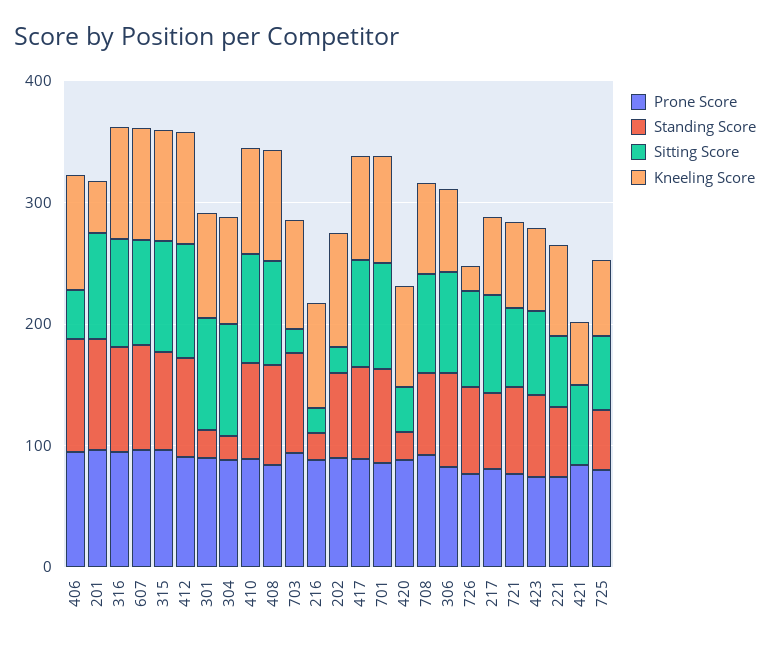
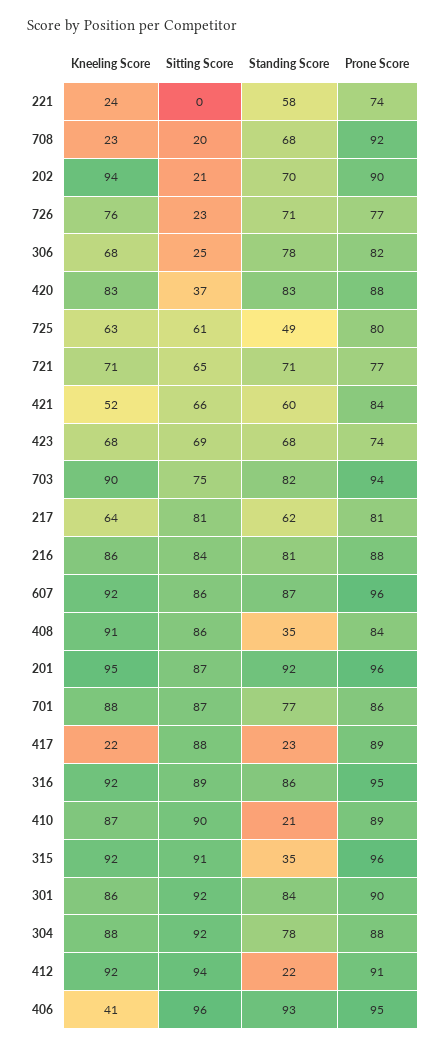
  {
    "Prone Score": {
      "406": 95,
      "201": 96,
      "316": 95,
      "607": 96,
      "315": 96,
      "412": 91,
      "301": 90,
      "304": 88,
      "410": 89,
      "408": 84,
      "703": 94,
      "216": 88,
      "202": 90,
      "417": 89,
      "701": 86,
      "420": 88,
      "708": 92,
      "306": 82,
      "726": 77,
      "217": 81,
      "721": 77,
      "423": 74,
      "221": 74,
      "421": 84,
      "725": 80
    },
    "Standing Score": {
      "406": 93,
      "201": 92,
      "316": 86,
      "607": 87,
-     "315": 80,
+     "315": 35,
-     "412": 80,
+     "412": 22,
-     "301": 20,
+     "301": 84,
-     "304": 20,
+     "304": 78,
-     "410": 80,
+     "410": 21,
-     "408": 80,
+     "408": 35,
      "703": 82,
-     "216": 20,
+     "216": 81,
      "202": 70,
-     "417": 80,
+     "417": 23,
      "701": 77,
-     "420": 20,
+     "420": 83,
      "708": 68,
      "306": 78,
      "726": 71,
      "217": 62,
      "721": 71,
      "423": 68,
      "221": 58,
-     "421": 0,
+     "421": 60,
      "725": 49
    },
    "Sitting Score": {
-     "406": 40,
+     "406": 96,
      "201": 87,
      "316": 89,
      "607": 86,
      "315": 91,
      "412": 94,
      "301": 92,
      "304": 92,
      "410": 90,
      "408": 86,
-     "703": 20,
+     "703": 75,
-     "216": 20,
+     "216": 84,
      "202": 21,
      "417": 88,
      "701": 87,
      "420": 37,
-     "708": 80,
+     "708": 20,
-     "306": 80,
+     "306": 25,
-     "726": 80,
+     "726": 23,
      "217": 81,
      "721": 65,
      "423": 69,
-     "221": 60,
+     "221": 0,
      "421": 66,
      "725": 61
    },
    "Kneeling Score": {
-     "406": 100,
+     "406": 41,
-     "201": 40,
+     "201": 95,
      "316": 92,
      "607": 92,
      "315": 92,
      "412": 92,
      "301": 86,
      "304": 88,
      "410": 87,
      "408": 91,
      "703": 90,
      "216": 86,
      "202": 94,
-     "417": 80,
+     "417": 22,
      "701": 88,
      "420": 83,
-     "708": 80,
+     "708": 23,
      "306": 68,
-     "726": 20,
+     "726": 76,
      "217": 64,
      "721": 71,
      "423": 68,
-     "221": 80,
+     "221": 24,
      "421": 52,
      "725": 63
    }
  }

